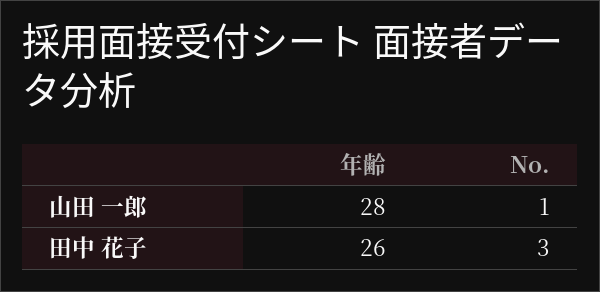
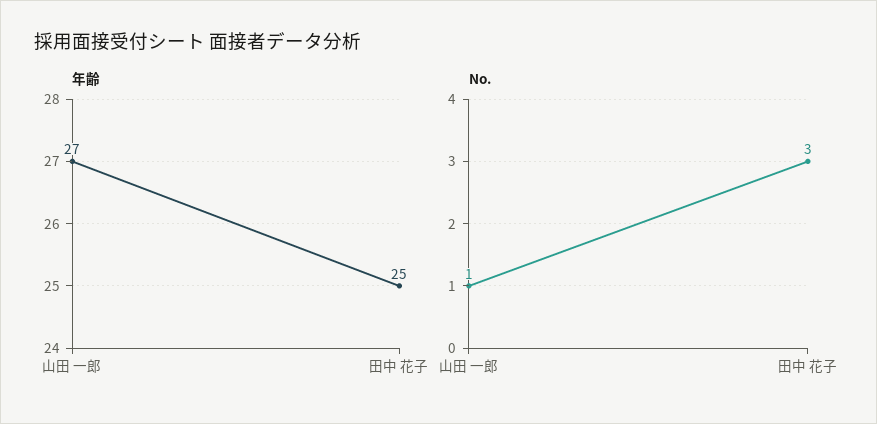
  {
    "年齢": {
-     "山田 一郎": 28,
+     "山田 一郎": 27,
-     "田中 花子": 26
+     "田中 花子": 25
    },
    "No.": {
      "山田 一郎": 1,
      "田中 花子": 3
    }
  }

